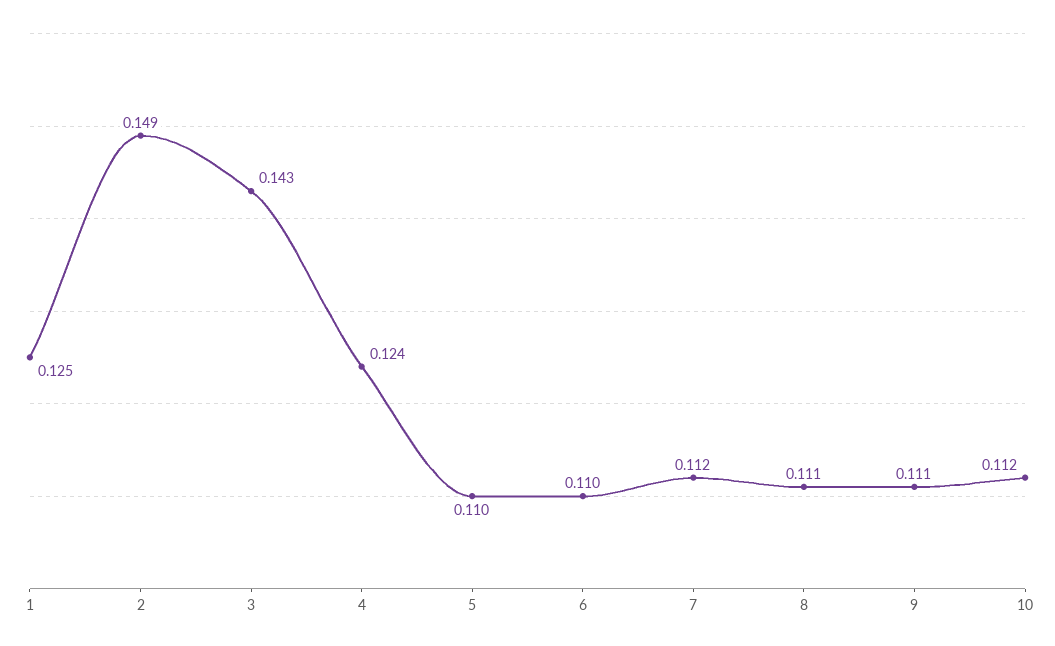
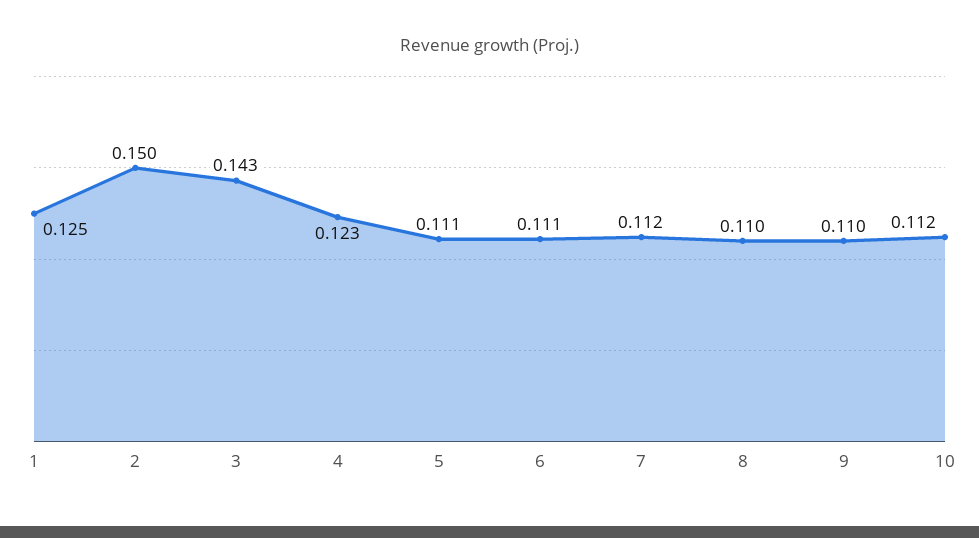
  {
    "1": 0.125,
-   "2": 0.149,
+   "2": 0.15,
    "3": 0.143,
-   "4": 0.124,
+   "4": 0.123,
-   "5": 0.11,
+   "5": 0.111,
-   "6": 0.11,
+   "6": 0.111,
    "7": 0.112,
-   "8": 0.111,
+   "8": 0.11,
-   "9": 0.111,
+   "9": 0.11,
    "10": 0.112
  }

